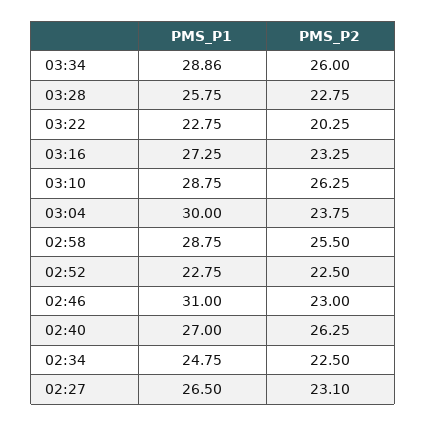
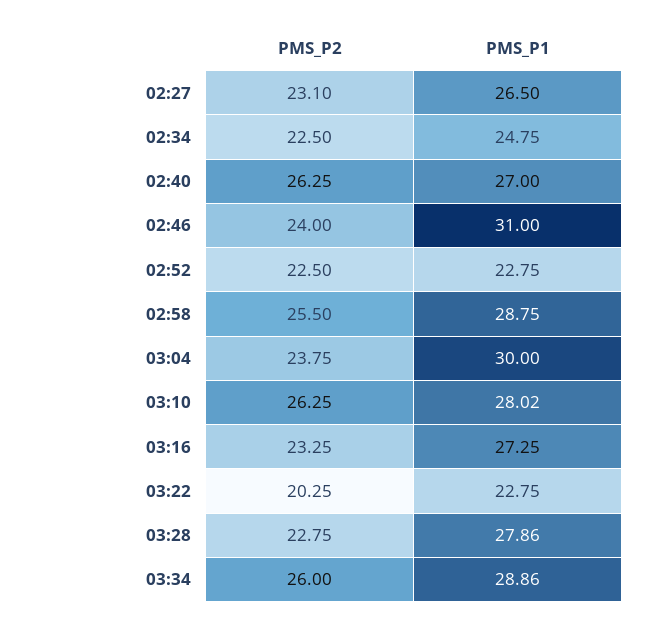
  {
    "PMS_P1": {
      "03:34": 28.86,
-     "03:28": 25.75,
+     "03:28": 27.86,
      "03:22": 22.75,
      "03:16": 27.25,
-     "03:10": 28.75,
+     "03:10": 28.02,
      "03:04": 30,
      "02:58": 28.75,
      "02:52": 22.75,
      "02:46": 31,
      "02:40": 27,
      "02:34": 24.75,
      "02:27": 26.5
    },
    "PMS_P2": {
      "03:34": 26,
      "03:28": 22.75,
      "03:22": 20.25,
      "03:16": 23.25,
      "03:10": 26.25,
      "03:04": 23.75,
      "02:58": 25.5,
      "02:52": 22.5,
-     "02:46": 23,
+     "02:46": 24,
      "02:40": 26.25,
      "02:34": 22.5,
      "02:27": 23.1
    }
  }

